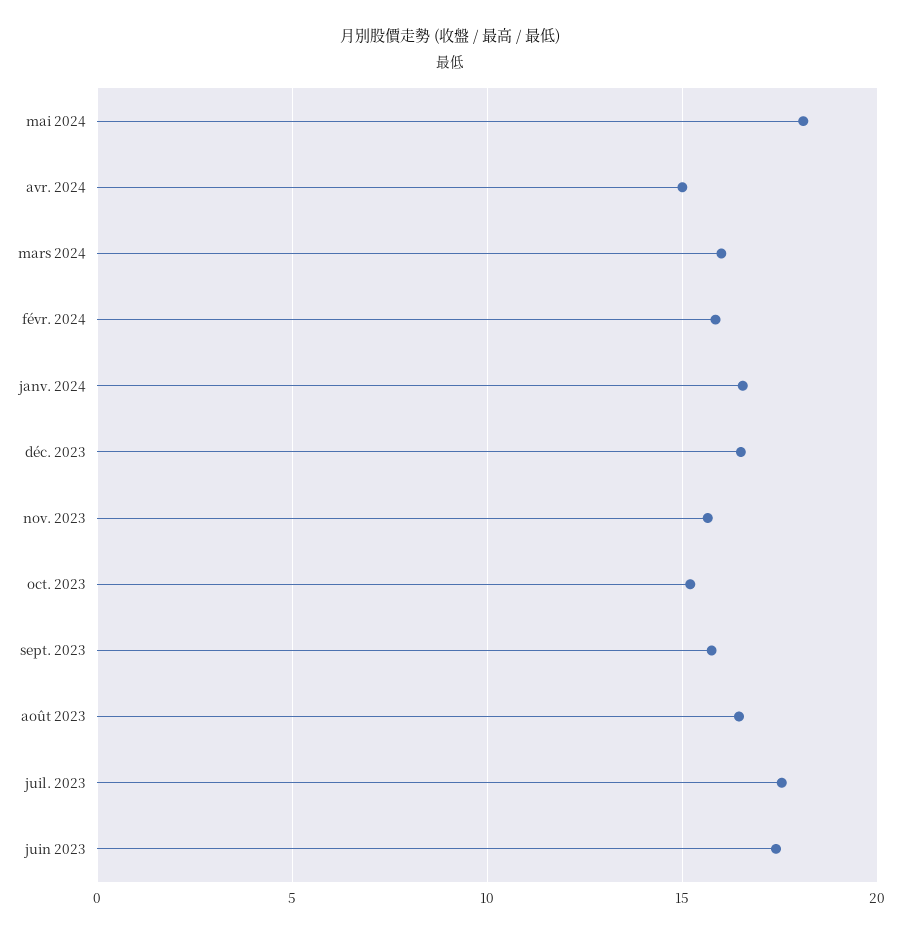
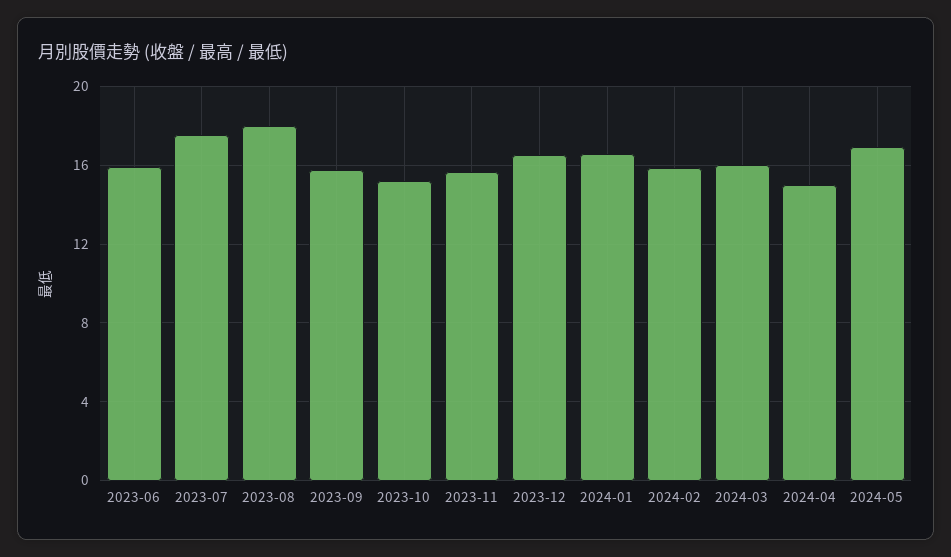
  {
-   "mai 2024": 18,
+   "mai 2024": 17,
    "avr. 2024": 15,
    "mars 2024": 16,
    "févr. 2024": 16,
    "janv. 2024": 16.5,
    "déc. 2023": 16.5,
    "nov. 2023": 15.5,
    "oct. 2023": 15,
    "sept. 2023": 16,
-   "août 2023": 16.5,
+   "août 2023": 18,
    "juil. 2023": 17.5,
-   "juin 2023": 17.5
+   "juin 2023": 16
  }

